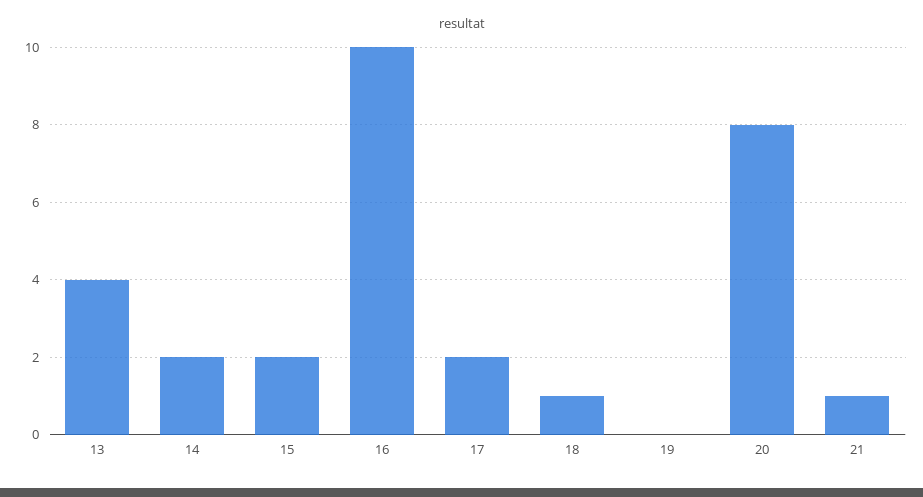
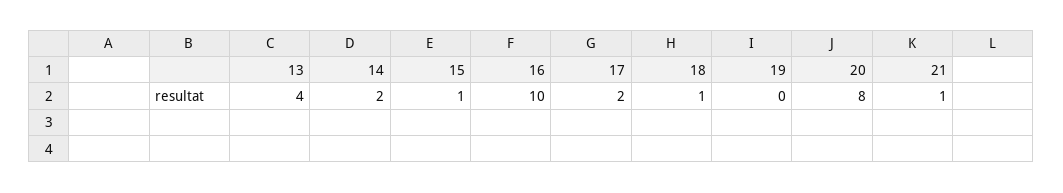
  {
    "13": 4,
    "14": 2,
-   "15": 2,
+   "15": 1,
    "16": 10,
    "17": 2,
    "18": 1,
    "19": 0,
    "20": 8,
    "21": 1
  }

